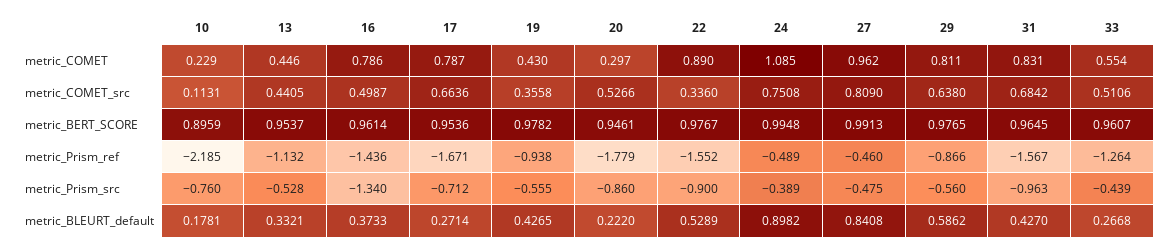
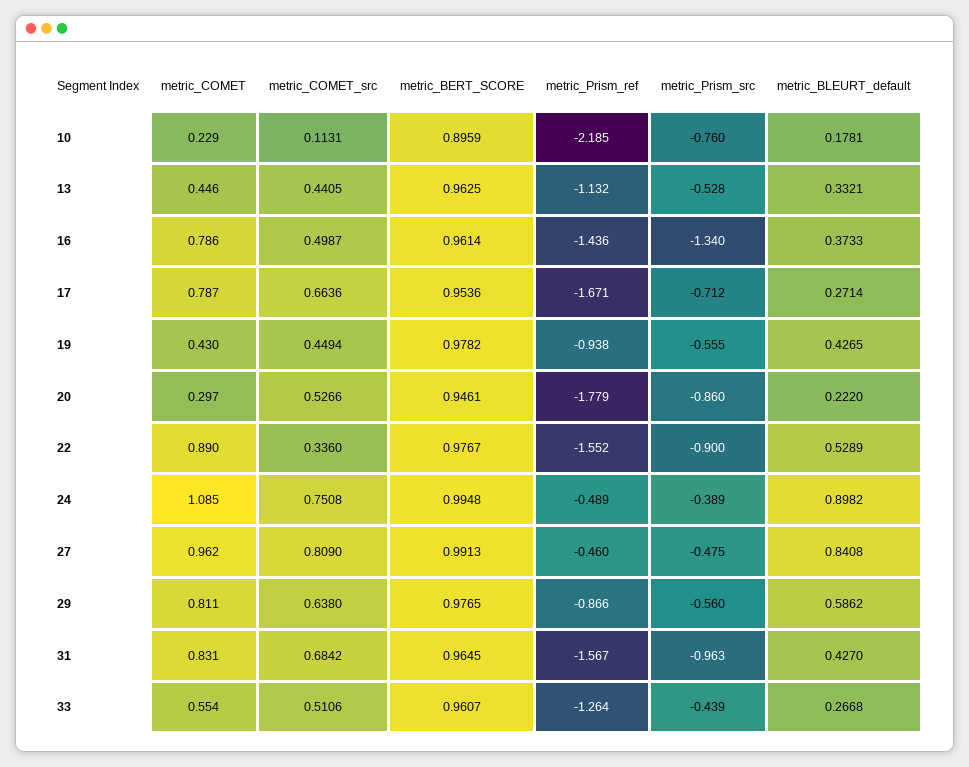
  {
    "10": {
      "metric_COMET": 0.229,
      "metric_COMET_src": 0.1131,
      "metric_BERT_SCORE": 0.8959,
      "metric_Prism_ref": -2.185,
      "metric_Prism_src": -0.76,
      "metric_BLEURT_default": 0.1781
    },
    "13": {
      "metric_COMET": 0.446,
      "metric_COMET_src": 0.4405,
-     "metric_BERT_SCORE": 0.9537,
+     "metric_BERT_SCORE": 0.9625,
      "metric_Prism_ref": -1.132,
      "metric_Prism_src": -0.528,
      "metric_BLEURT_default": 0.3321
    },
    "16": {
      "metric_COMET": 0.786,
      "metric_COMET_src": 0.4987,
      "metric_BERT_SCORE": 0.9614,
      "metric_Prism_ref": -1.436,
      "metric_Prism_src": -1.34,
      "metric_BLEURT_default": 0.3733
    },
    "17": {
      "metric_COMET": 0.787,
      "metric_COMET_src": 0.6636,
      "metric_BERT_SCORE": 0.9536,
      "metric_Prism_ref": -1.671,
      "metric_Prism_src": -0.712,
      "metric_BLEURT_default": 0.2714
    },
    "19": {
      "metric_COMET": 0.43,
-     "metric_COMET_src": 0.3558,
+     "metric_COMET_src": 0.4494,
      "metric_BERT_SCORE": 0.9782,
      "metric_Prism_ref": -0.938,
      "metric_Prism_src": -0.555,
      "metric_BLEURT_default": 0.4265
    },
    "20": {
      "metric_COMET": 0.297,
      "metric_COMET_src": 0.5266,
      "metric_BERT_SCORE": 0.9461,
      "metric_Prism_ref": -1.779,
      "metric_Prism_src": -0.86,
      "metric_BLEURT_default": 0.222
    },
    "22": {
      "metric_COMET": 0.89,
      "metric_COMET_src": 0.336,
      "metric_BERT_SCORE": 0.9767,
      "metric_Prism_ref": -1.552,
      "metric_Prism_src": -0.9,
      "metric_BLEURT_default": 0.5289
    },
    "24": {
      "metric_COMET": 1.085,
      "metric_COMET_src": 0.7508,
      "metric_BERT_SCORE": 0.9948,
      "metric_Prism_ref": -0.489,
      "metric_Prism_src": -0.389,
      "metric_BLEURT_default": 0.8982
    },
    "27": {
      "metric_COMET": 0.962,
      "metric_COMET_src": 0.809,
      "metric_BERT_SCORE": 0.9913,
      "metric_Prism_ref": -0.46,
      "metric_Prism_src": -0.475,
      "metric_BLEURT_default": 0.8408
    },
    "29": {
      "metric_COMET": 0.811,
      "metric_COMET_src": 0.638,
      "metric_BERT_SCORE": 0.9765,
      "metric_Prism_ref": -0.866,
      "metric_Prism_src": -0.56,
      "metric_BLEURT_default": 0.5862
    },
    "31": {
      "metric_COMET": 0.831,
      "metric_COMET_src": 0.6842,
      "metric_BERT_SCORE": 0.9645,
      "metric_Prism_ref": -1.567,
      "metric_Prism_src": -0.963,
      "metric_BLEURT_default": 0.427
    },
    "33": {
      "metric_COMET": 0.554,
      "metric_COMET_src": 0.5106,
      "metric_BERT_SCORE": 0.9607,
      "metric_Prism_ref": -1.264,
      "metric_Prism_src": -0.439,
      "metric_BLEURT_default": 0.2668
    }
  }

